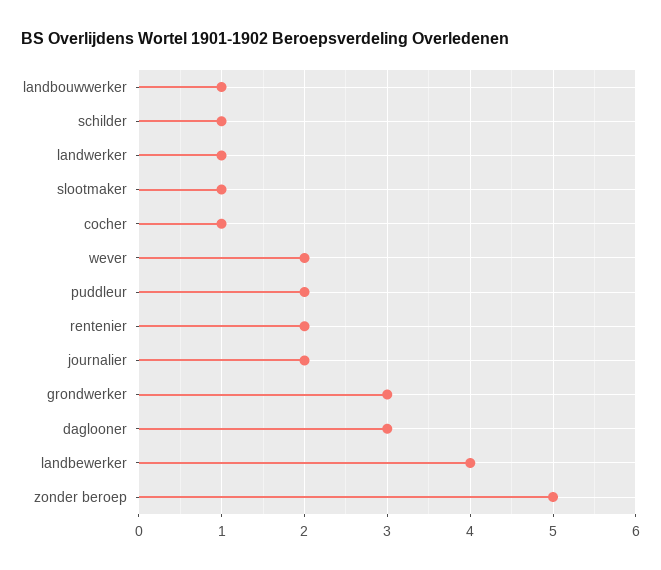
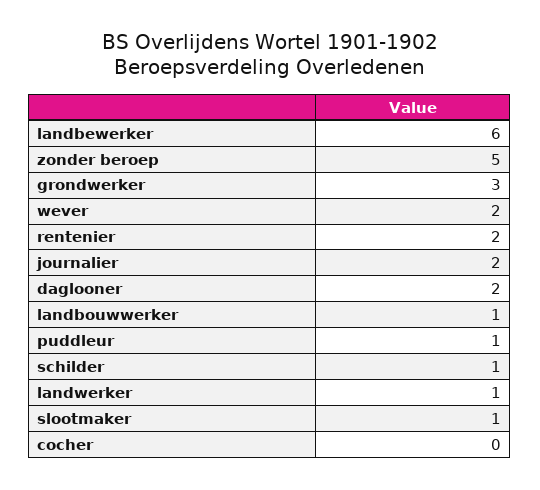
  {
    "landbouwwerker": 1,
    "schilder": 1,
    "landwerker": 1,
    "slootmaker": 1,
-   "cocher": 1,
+   "cocher": 0,
    "wever": 2,
-   "puddleur": 2,
+   "puddleur": 1,
    "rentenier": 2,
    "journalier": 2,
    "grondwerker": 3,
-   "daglooner": 3,
+   "daglooner": 2,
-   "landbewerker": 4,
+   "landbewerker": 6,
    "zonder beroep": 5
  }

